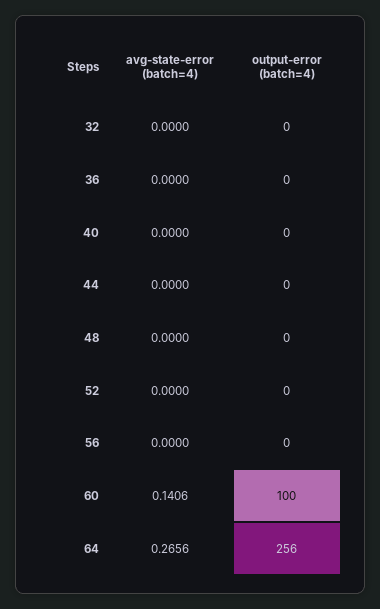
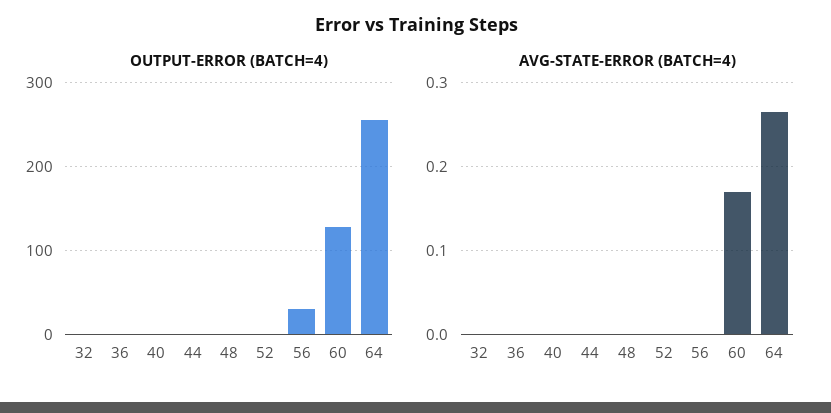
  {
    "avg-state-error (batch=4)": {
      "32": 0,
      "36": 0,
      "40": 0,
      "44": 0,
      "48": 0,
      "52": 0,
      "56": 0,
-     "60": 0.1406,
+     "60": 0.17,
      "64": 0.2656
    },
    "output-error (batch=4)": {
      "32": 0,
      "36": 0,
      "40": 0,
      "44": 0,
      "48": 0,
      "52": 0,
-     "56": 0,
+     "56": 30,
-     "60": 100,
+     "60": 130,
      "64": 256
    }
  }

